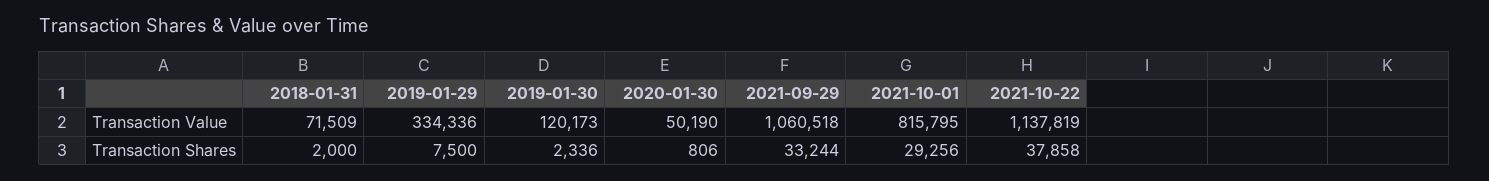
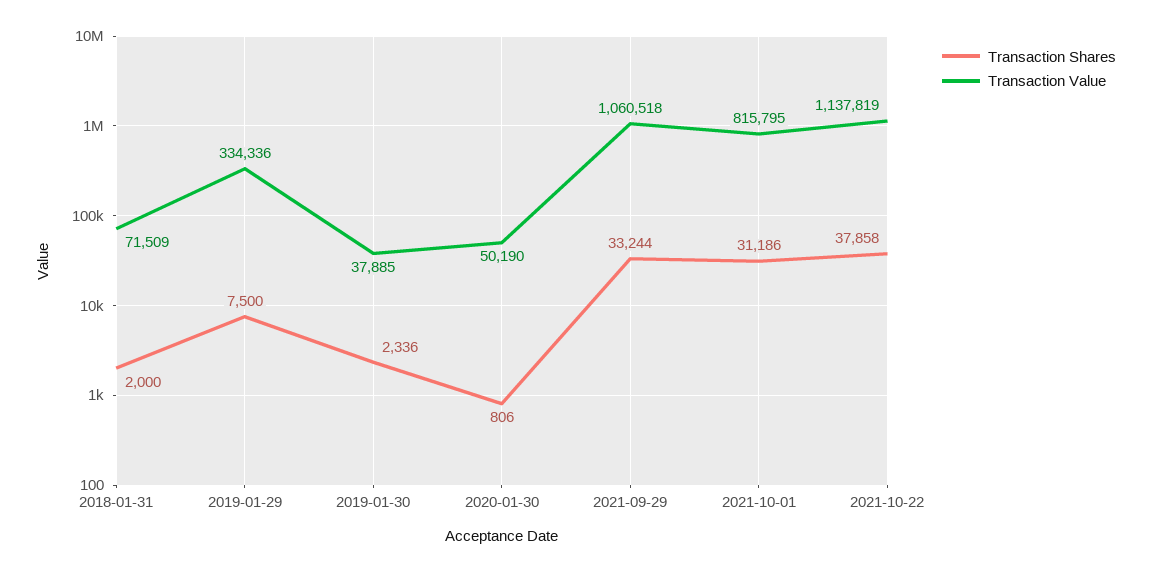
  {
    "Transaction Value": {
      "2018-01-31": 71509,
      "2019-01-29": 334336,
-     "2019-01-30": 120173,
+     "2019-01-30": 37885,
      "2020-01-30": 50190,
      "2021-09-29": 1060518,
      "2021-10-01": 815795,
      "2021-10-22": 1137819
    },
    "Transaction Shares": {
      "2018-01-31": 2000,
      "2019-01-29": 7500,
      "2019-01-30": 2336,
      "2020-01-30": 806,
      "2021-09-29": 33244,
-     "2021-10-01": 29256,
+     "2021-10-01": 31186,
      "2021-10-22": 37858
    }
  }

